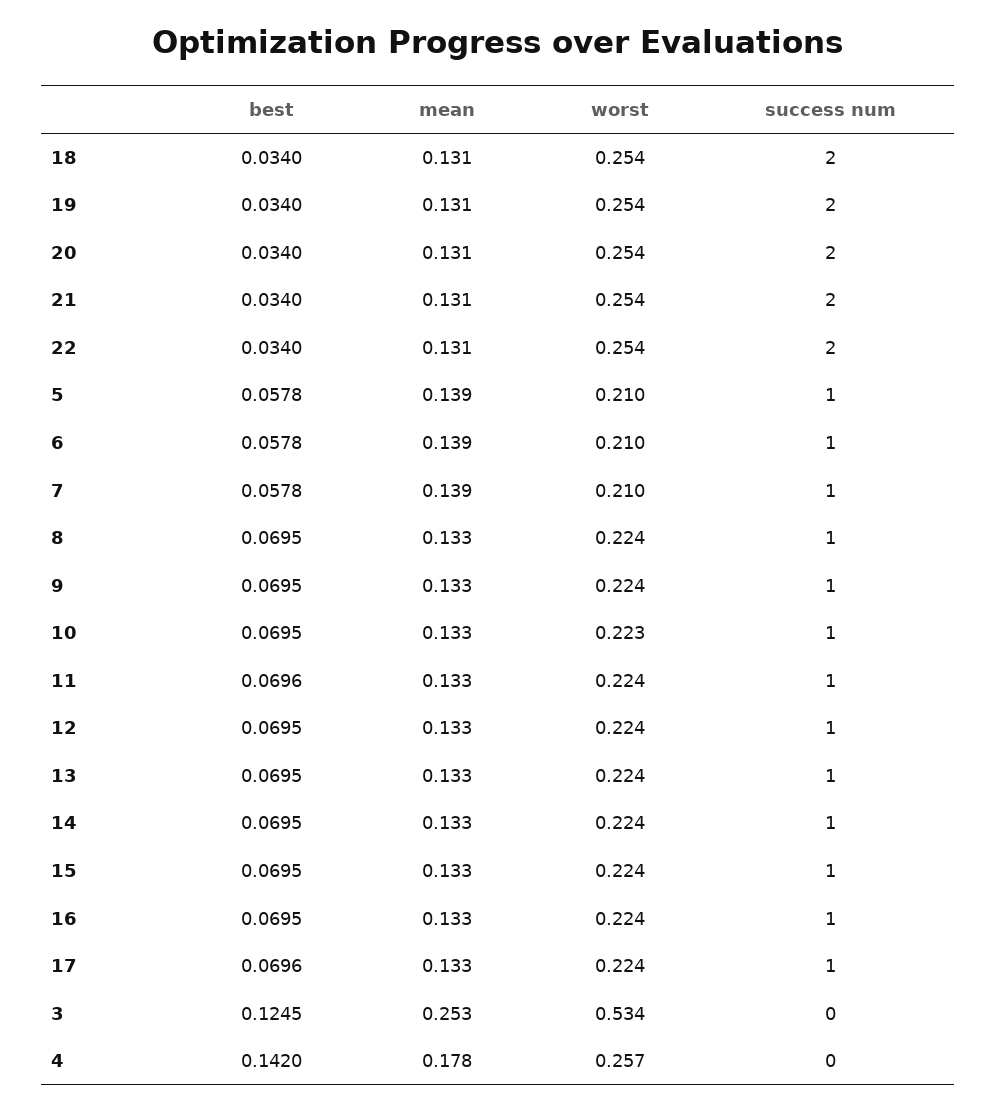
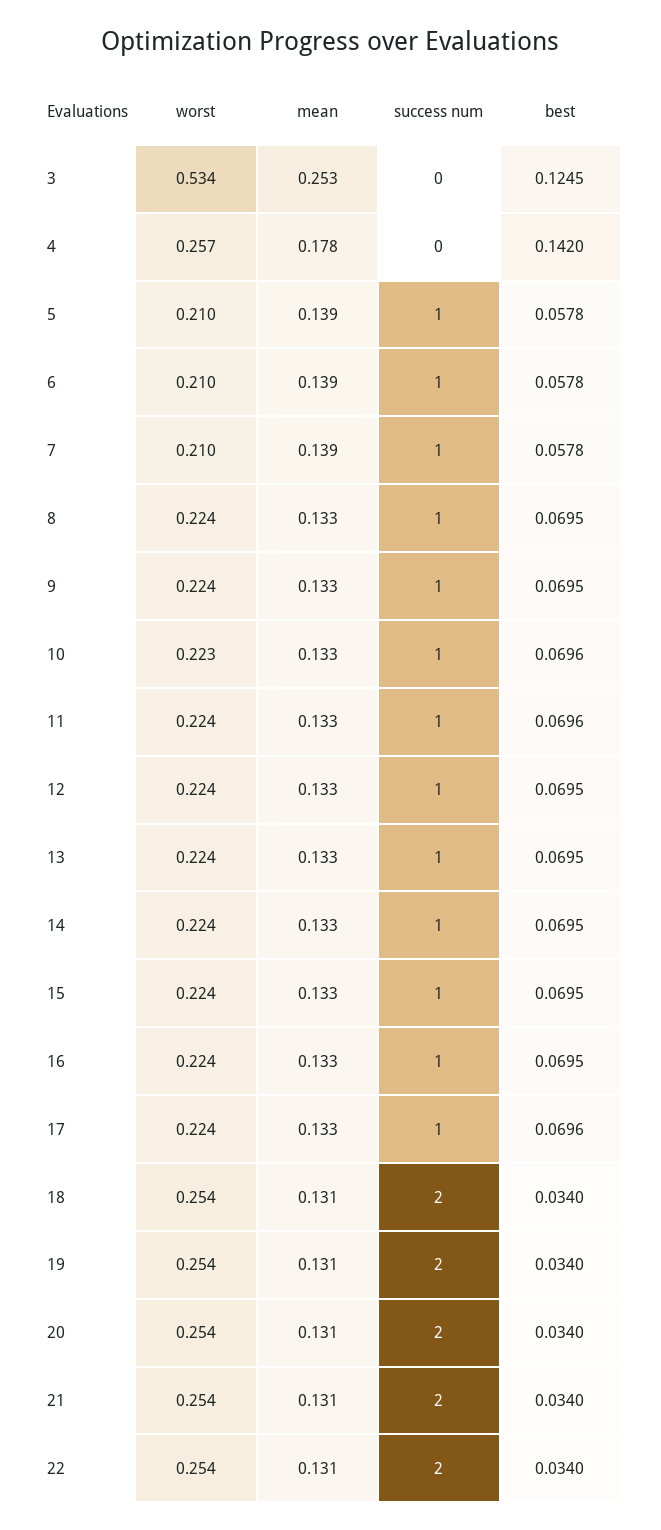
  {
    "best": {
      "18": 0.034,
      "19": 0.034,
      "20": 0.034,
      "21": 0.034,
      "22": 0.034,
      "5": 0.0578,
      "6": 0.0578,
      "7": 0.0578,
      "8": 0.0695,
      "9": 0.0695,
-     "10": 0.0695,
+     "10": 0.0696,
      "11": 0.0696,
      "12": 0.0695,
      "13": 0.0695,
      "14": 0.0695,
      "15": 0.0695,
      "16": 0.0695,
      "17": 0.0696,
      "3": 0.1245,
      "4": 0.142
    },
    "mean": {
      "18": 0.131,
      "19": 0.131,
      "20": 0.131,
      "21": 0.131,
      "22": 0.131,
      "5": 0.139,
      "6": 0.139,
      "7": 0.139,
      "8": 0.133,
      "9": 0.133,
      "10": 0.133,
      "11": 0.133,
      "12": 0.133,
      "13": 0.133,
      "14": 0.133,
      "15": 0.133,
      "16": 0.133,
      "17": 0.133,
      "3": 0.253,
      "4": 0.178
    },
    "worst": {
      "18": 0.254,
      "19": 0.254,
      "20": 0.254,
      "21": 0.254,
      "22": 0.254,
      "5": 0.21,
      "6": 0.21,
      "7": 0.21,
      "8": 0.224,
      "9": 0.224,
      "10": 0.223,
      "11": 0.224,
      "12": 0.224,
      "13": 0.224,
      "14": 0.224,
      "15": 0.224,
      "16": 0.224,
      "17": 0.224,
      "3": 0.534,
      "4": 0.257
    },
    "success num": {
      "18": 2,
      "19": 2,
      "20": 2,
      "21": 2,
      "22": 2,
      "5": 1,
      "6": 1,
      "7": 1,
      "8": 1,
      "9": 1,
      "10": 1,
      "11": 1,
      "12": 1,
      "13": 1,
      "14": 1,
      "15": 1,
      "16": 1,
      "17": 1,
      "3": 0,
      "4": 0
    }
  }

